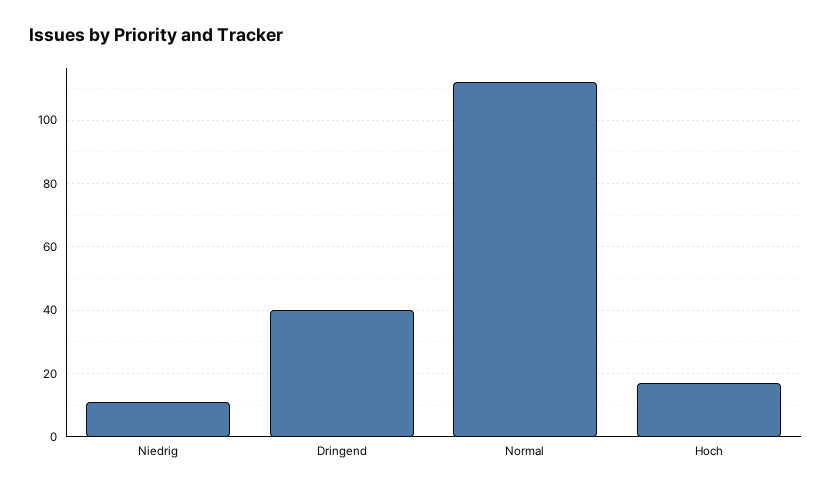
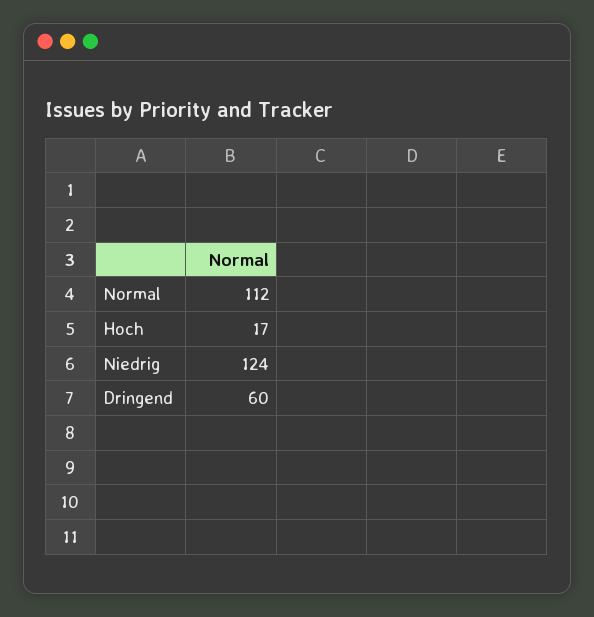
  {
-   "Niedrig": 10,
+   "Niedrig": 124,
-   "Dringend": 40,
+   "Dringend": 60,
    "Normal": 112,
    "Hoch": 17
  }

